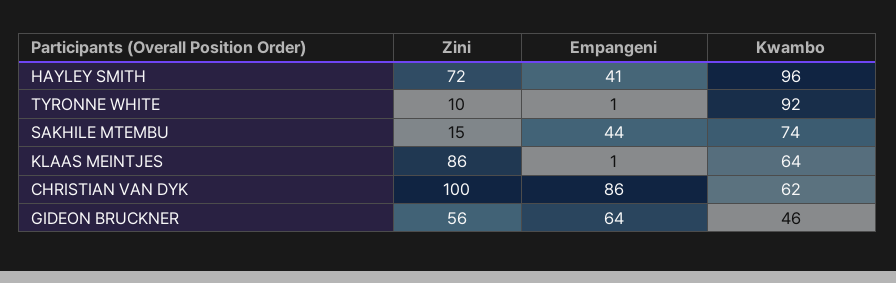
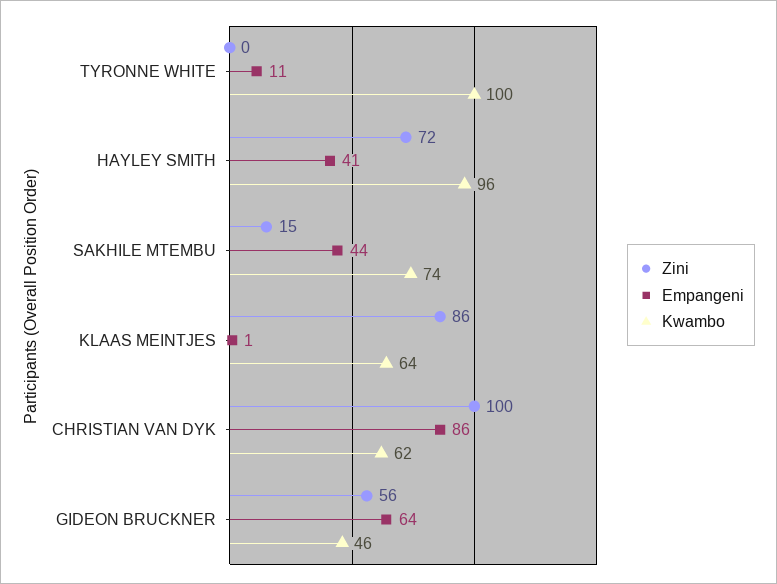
  {
    "Zini": {
      "HAYLEY SMITH": 72,
-     "TYRONNE WHITE": 10,
+     "TYRONNE WHITE": 0,
      "SAKHILE MTEMBU": 15,
      "KLAAS MEINTJES": 86,
      "CHRISTIAN VAN DYK": 100,
      "GIDEON BRUCKNER": 56
    },
    "Empangeni": {
      "HAYLEY SMITH": 41,
-     "TYRONNE WHITE": 1,
+     "TYRONNE WHITE": 11,
      "SAKHILE MTEMBU": 44,
      "KLAAS MEINTJES": 1,
      "CHRISTIAN VAN DYK": 86,
      "GIDEON BRUCKNER": 64
    },
    "Kwambo": {
      "HAYLEY SMITH": 96,
-     "TYRONNE WHITE": 92,
+     "TYRONNE WHITE": 100,
      "SAKHILE MTEMBU": 74,
      "KLAAS MEINTJES": 64,
      "CHRISTIAN VAN DYK": 62,
      "GIDEON BRUCKNER": 46
    }
  }

